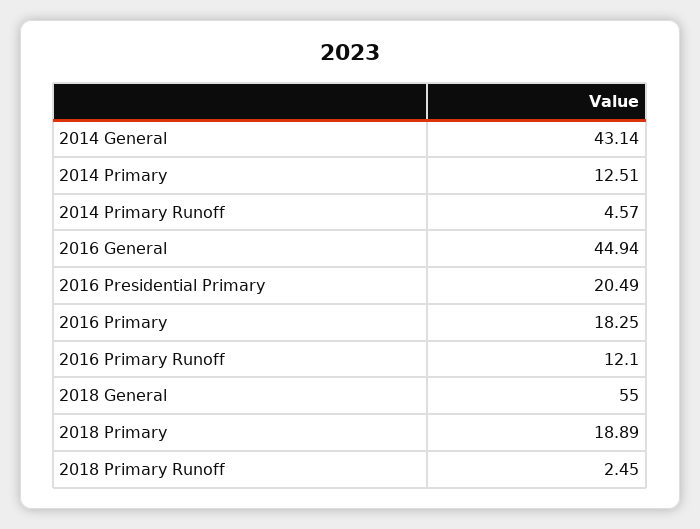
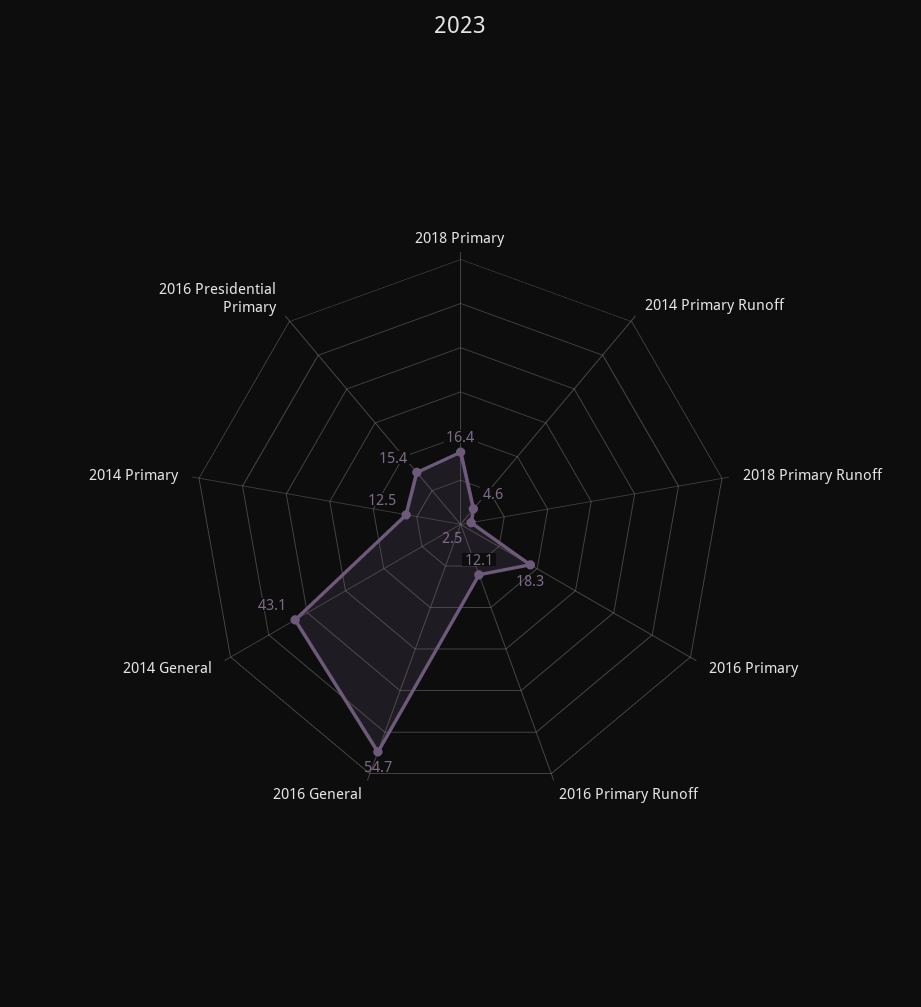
  {
    "2014 General": 43.14,
    "2014 Primary": 12.51,
    "2014 Primary Runoff": 4.57,
-   "2016 General": 44.94,
+   "2016 General": 54.7,
-   "2016 Presidential Primary": 20.49,
+   "2016 Presidential Primary": 15.4,
    "2016 Primary": 18.25,
    "2016 Primary Runoff": 12.1,
-   "2018 General": 55,
-   "2018 Primary": 18.89,
+   "2018 Primary": 16.4,
    "2018 Primary Runoff": 2.45
  }

